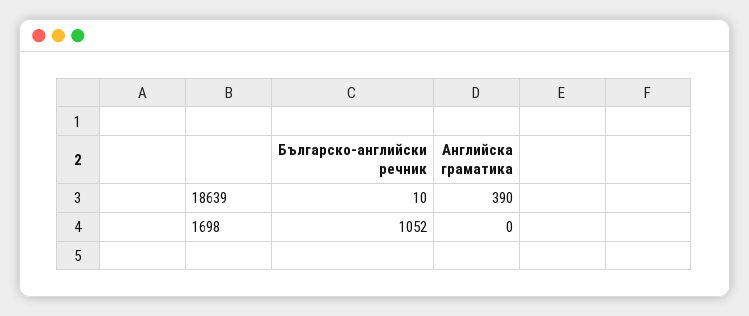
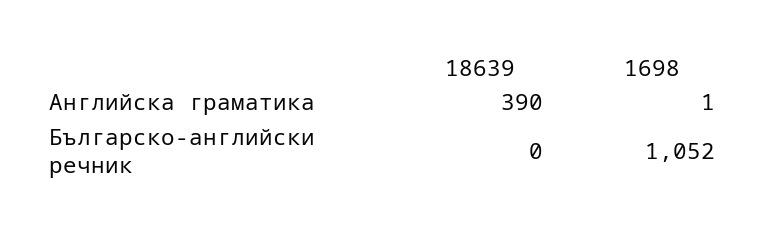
  {
    "Българско-английски речник": {
-     "18639": 10,
+     "18639": 0,
      "1698": 1052
    },
    "Английска граматика": {
      "18639": 390,
-     "1698": 0
+     "1698": 1
    }
  }

